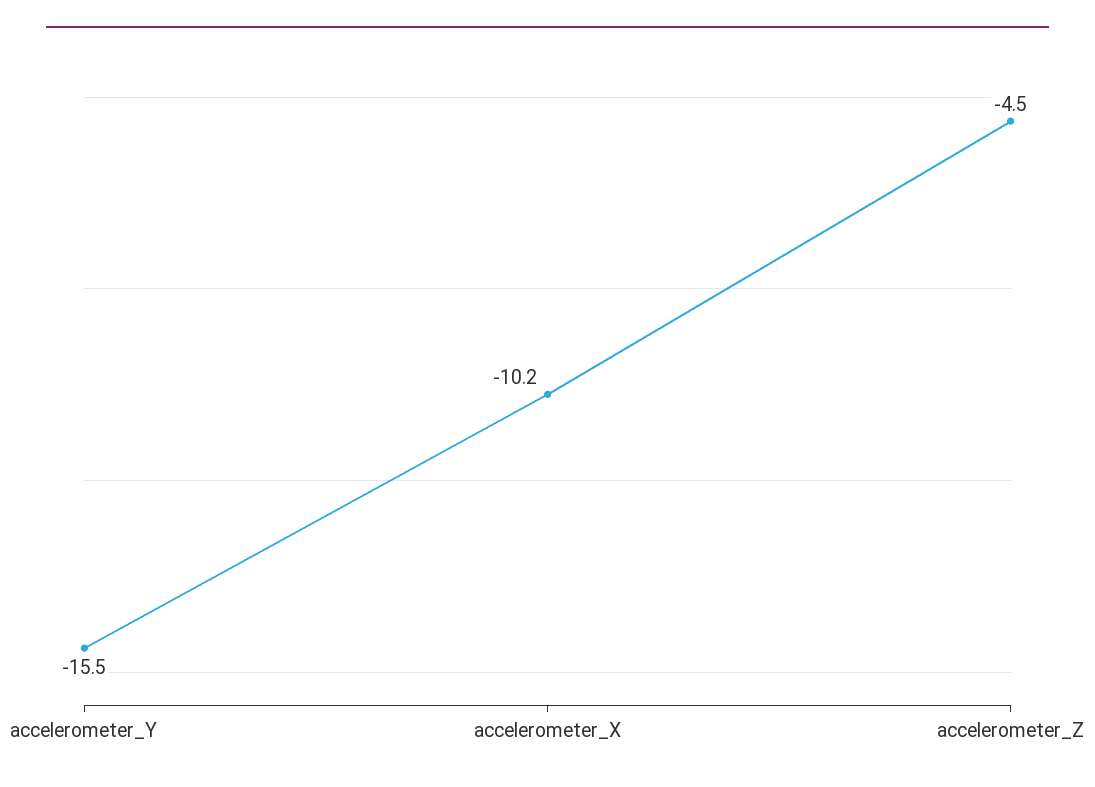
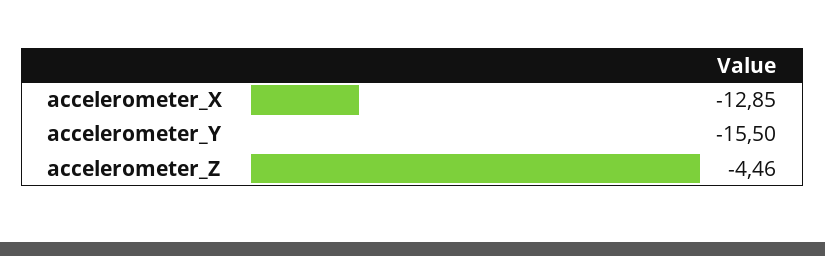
  {
    "accelerometer_Y": -15.5,
-   "accelerometer_X": -10.2,
+   "accelerometer_X": -12.85,
    "accelerometer_Z": -4.46
  }

